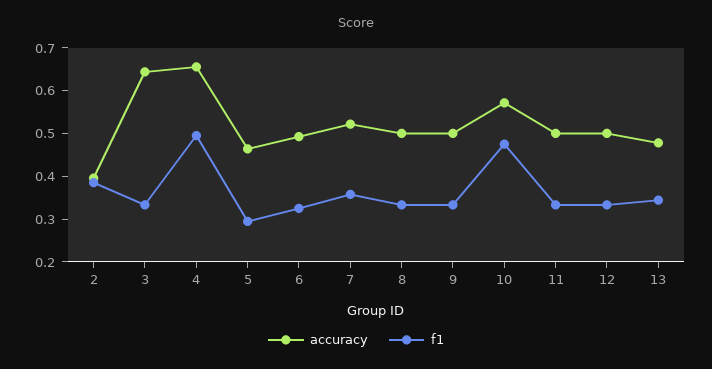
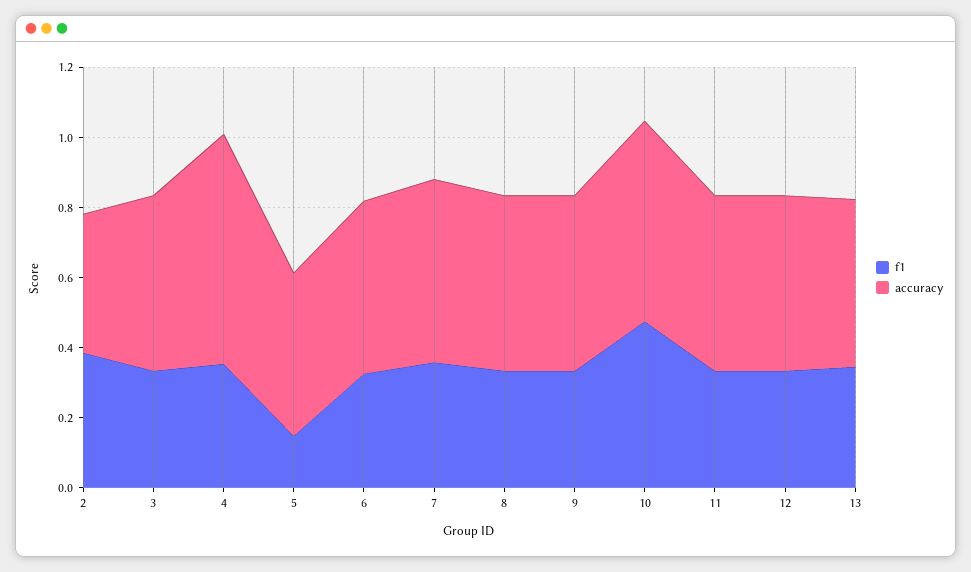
  {
    "accuracy": {
      "2": 0.4,
-     "3": 0.64,
+     "3": 0.5,
      "4": 0.66,
      "5": 0.46,
      "6": 0.5,
      "7": 0.52,
      "8": 0.5,
      "9": 0.5,
      "10": 0.58,
      "11": 0.5,
      "12": 0.5,
      "13": 0.48
    },
    "f1": {
      "2": 0.38,
      "3": 0.34,
-     "4": 0.5,
+     "4": 0.35,
-     "5": 0.3,
+     "5": 0.15,
      "6": 0.32,
      "7": 0.36,
      "8": 0.34,
      "9": 0.34,
      "10": 0.48,
      "11": 0.34,
      "12": 0.34,
      "13": 0.34
    }
  }

